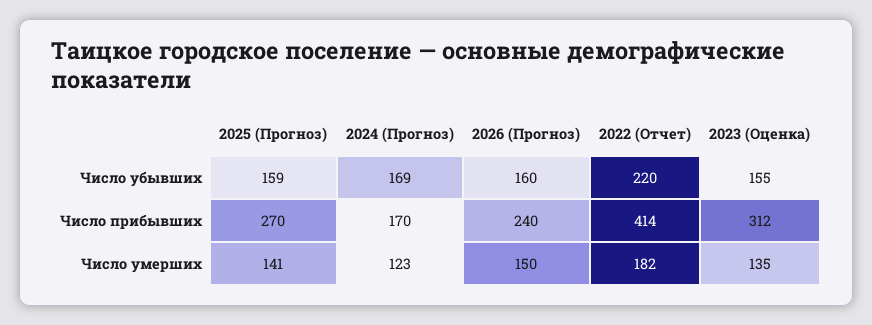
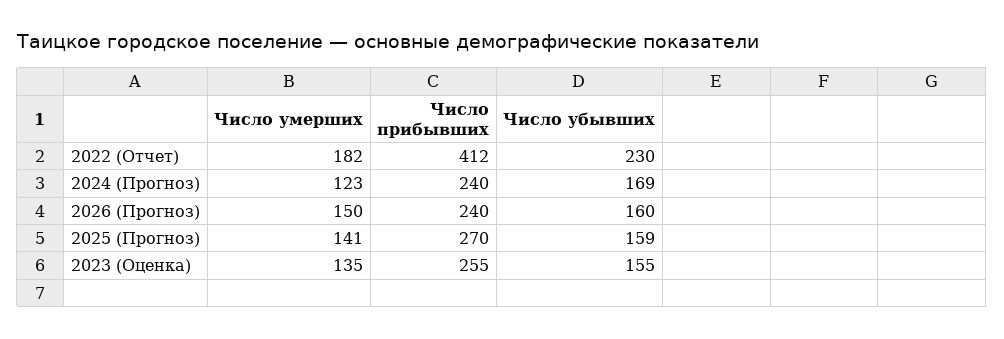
  {
    "2025 (Прогноз)": {
      "Число убывших": 159,
      "Число прибывших": 270,
      "Число умерших": 141
    },
    "2024 (Прогноз)": {
      "Число убывших": 169,
-     "Число прибывших": 170,
+     "Число прибывших": 240,
      "Число умерших": 123
    },
    "2026 (Прогноз)": {
      "Число убывших": 160,
      "Число прибывших": 240,
      "Число умерших": 150
    },
    "2022 (Отчет)": {
-     "Число убывших": 220,
+     "Число убывших": 230,
-     "Число прибывших": 414,
+     "Число прибывших": 412,
      "Число умерших": 182
    },
    "2023 (Оценка)": {
      "Число убывших": 155,
-     "Число прибывших": 312,
+     "Число прибывших": 255,
      "Число умерших": 135
    }
  }

